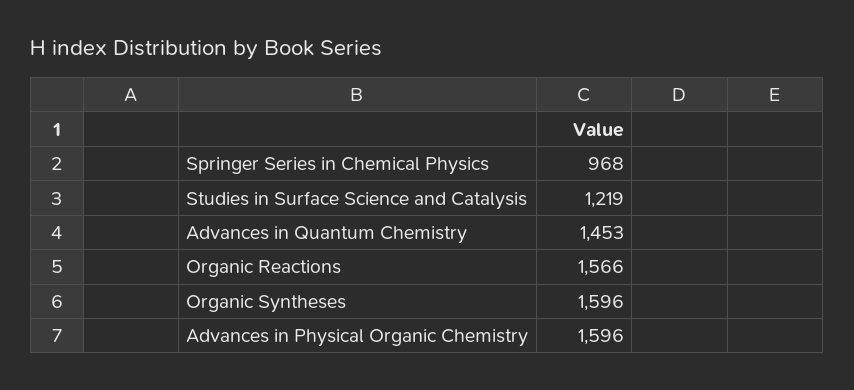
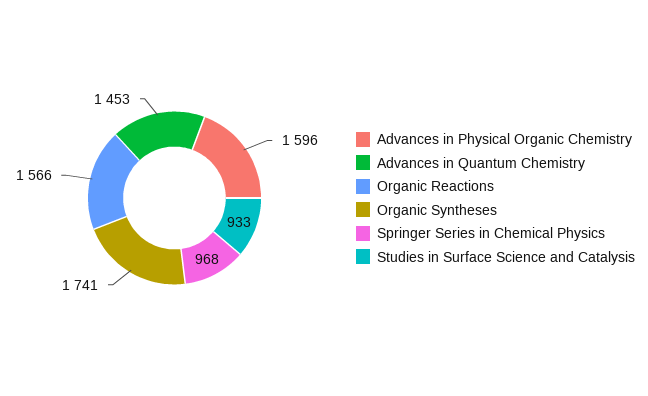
  {
    "Springer Series in Chemical Physics": 968,
-   "Studies in Surface Science and Catalysis": 1219,
+   "Studies in Surface Science and Catalysis": 933,
    "Advances in Quantum Chemistry": 1453,
    "Organic Reactions": 1566,
-   "Organic Syntheses": 1596,
+   "Organic Syntheses": 1741,
    "Advances in Physical Organic Chemistry": 1596
  }

